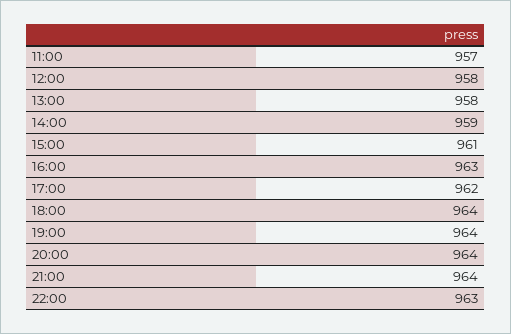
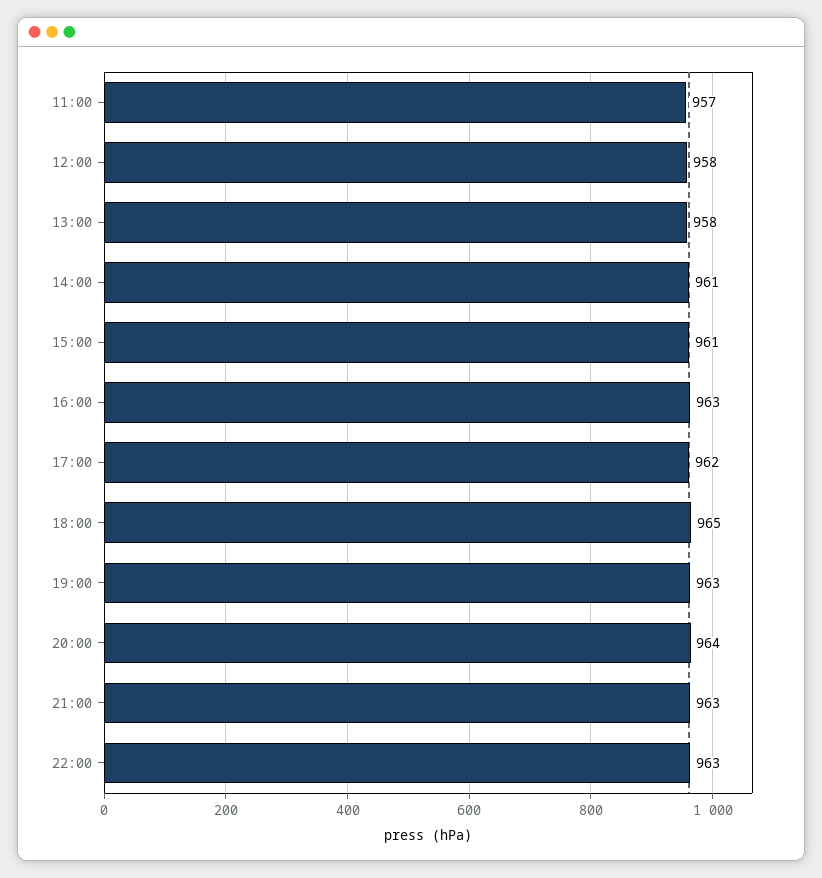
  {
    "11:00": 957,
    "12:00": 958,
    "13:00": 958,
-   "14:00": 959,
+   "14:00": 961,
    "15:00": 961,
    "16:00": 963,
    "17:00": 962,
-   "18:00": 964,
+   "18:00": 965,
-   "19:00": 964,
+   "19:00": 963,
    "20:00": 964,
-   "21:00": 964,
+   "21:00": 963,
    "22:00": 963
  }

